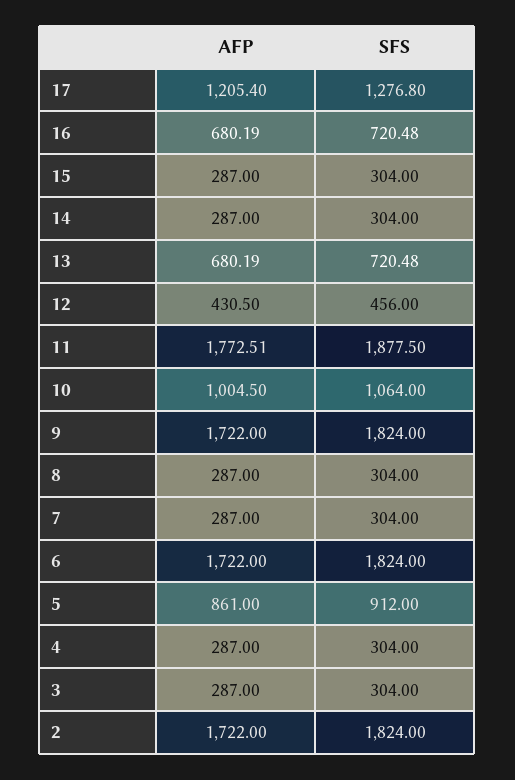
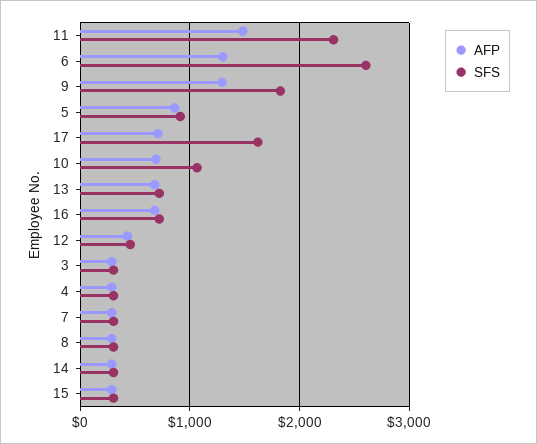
  {
    "AFP": {
-     "17": 1205.4,
+     "17": 700,
      "16": 680.19,
      "15": 287,
      "14": 287,
      "13": 680.19,
      "12": 430.5,
-     "11": 1772.51,
+     "11": 1500,
-     "10": 1004.5,
+     "10": 700,
-     "9": 1722,
+     "9": 1300,
      "8": 287,
      "7": 287,
-     "6": 1722,
+     "6": 1300,
      "5": 861,
      "4": 287,
-     "3": 287,
+     "3": 287
-     "2": 1722
    },
    "SFS": {
-     "17": 1276.8,
+     "17": 1600,
      "16": 720.48,
      "15": 304,
      "14": 304,
      "13": 720.48,
      "12": 456,
-     "11": 1877.5,
+     "11": 2300,
      "10": 1064,
      "9": 1824,
      "8": 304,
      "7": 304,
-     "6": 1824,
+     "6": 2600,
      "5": 912,
      "4": 304,
-     "3": 304,
+     "3": 304
-     "2": 1824
    }
  }

